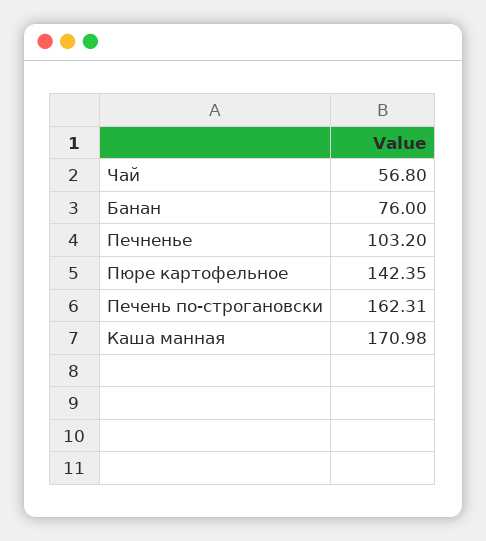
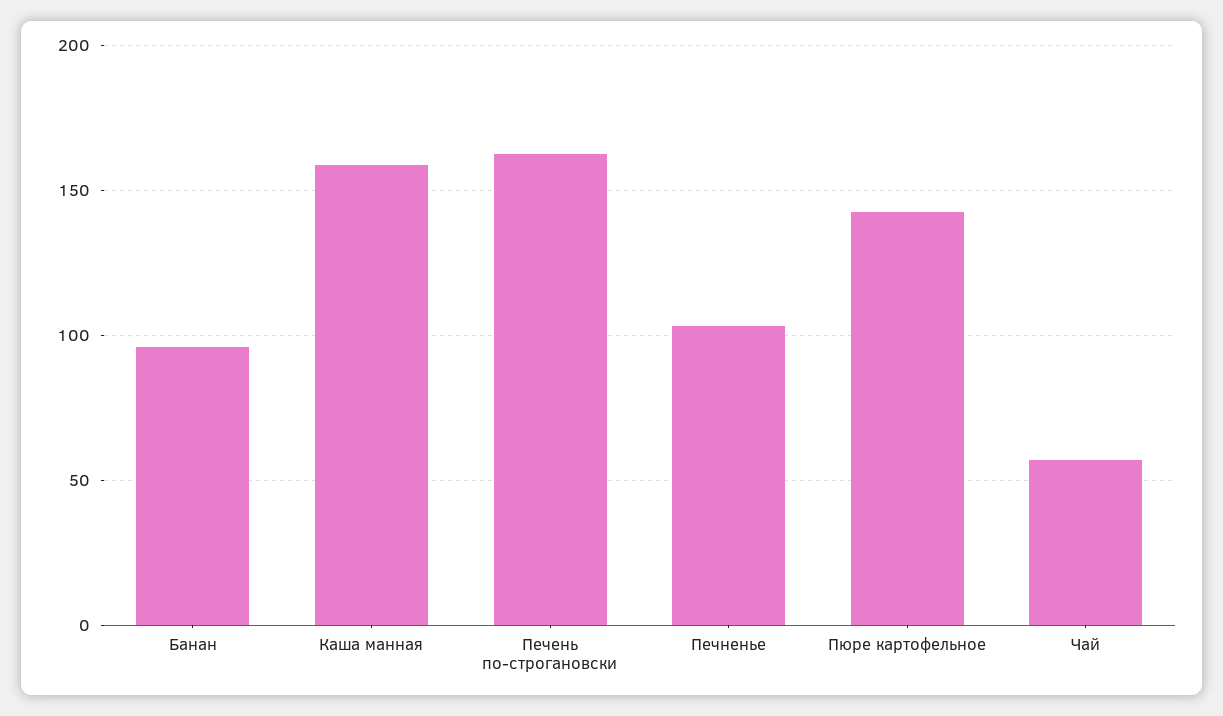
  {
    "Чай": 56.8,
-   "Банан": 76,
+   "Банан": 95,
    "Печненье": 103.2,
    "Пюре картофельное": 142.35,
    "Печень по-строгановски": 162.31,
-   "Каша манная": 170.98
+   "Каша манная": 160
  }

